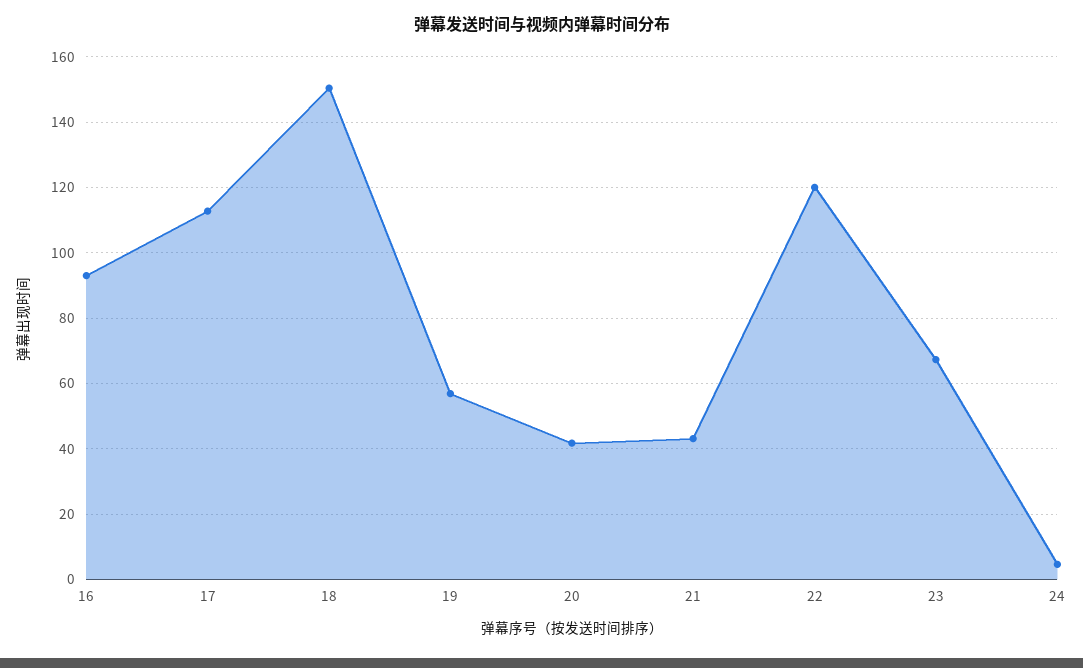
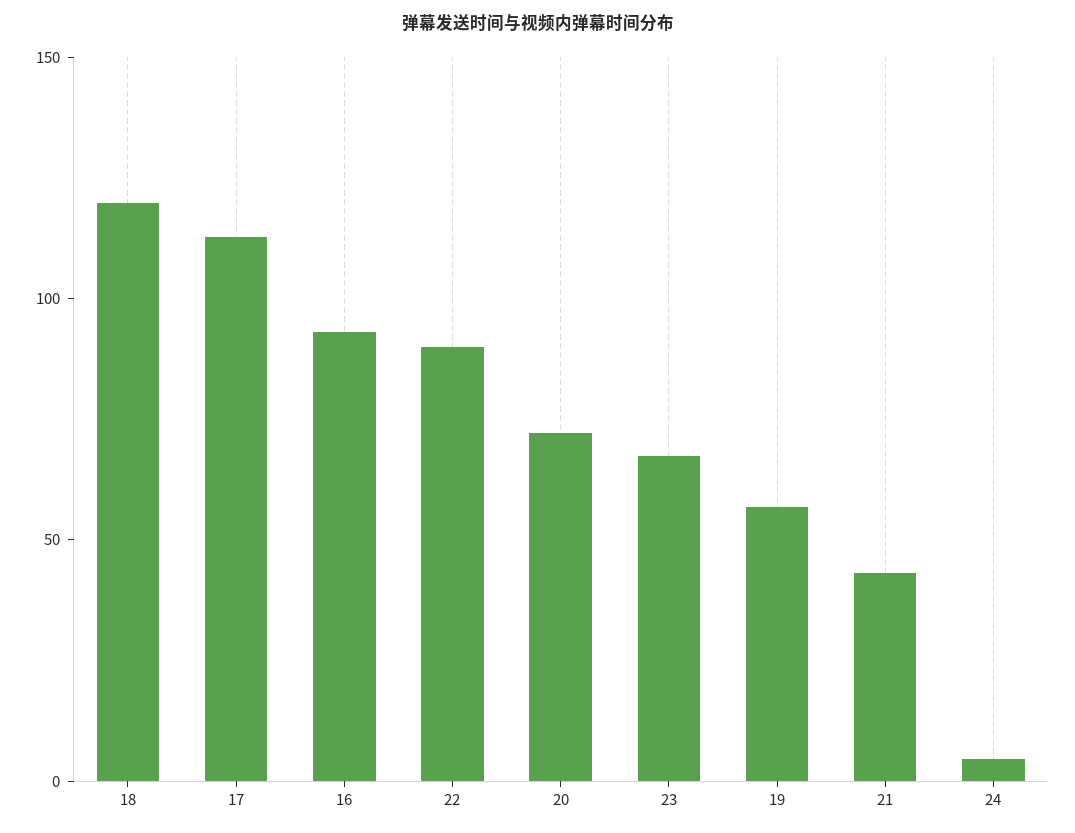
  {
    "16": 94,
    "17": 112,
-   "18": 150,
+   "18": 120,
    "19": 56,
-   "20": 42,
+   "20": 70,
    "21": 44,
-   "22": 120,
+   "22": 90,
    "23": 68,
    "24": 4
  }

